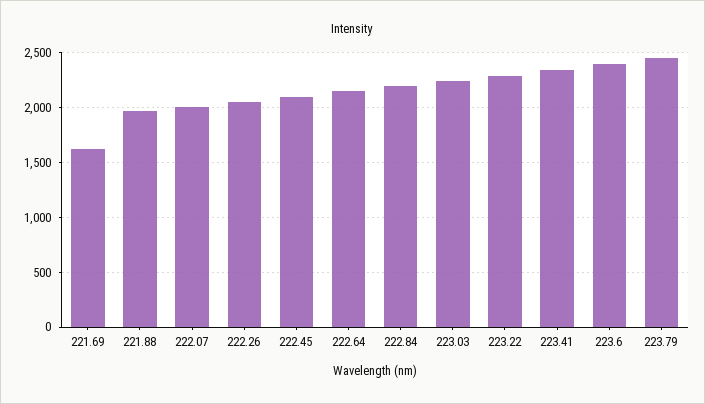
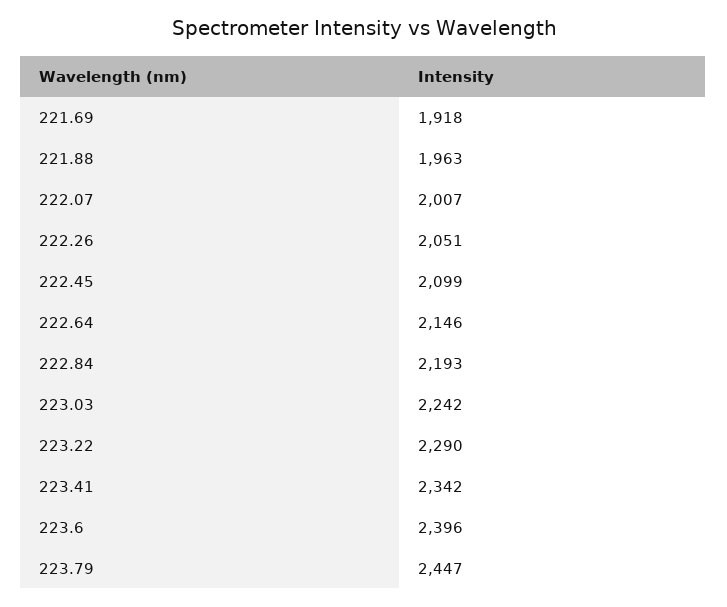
  {
-   "221.69": 1600,
+   "221.69": 1918,
    "221.88": 1963,
    "222.07": 2007,
    "222.26": 2051,
    "222.45": 2099,
    "222.64": 2146,
    "222.84": 2193,
    "223.03": 2242,
    "223.22": 2290,
    "223.41": 2342,
    "223.6": 2396,
    "223.79": 2447
  }

